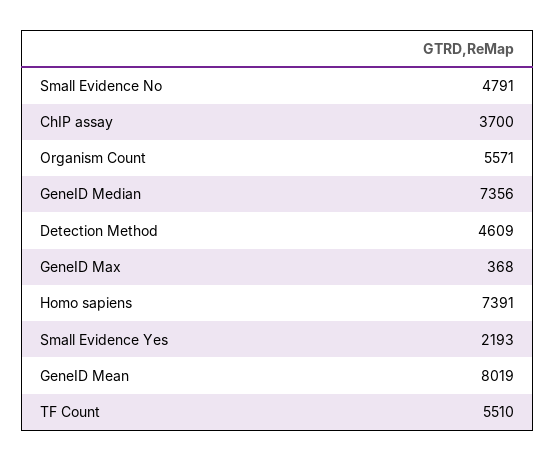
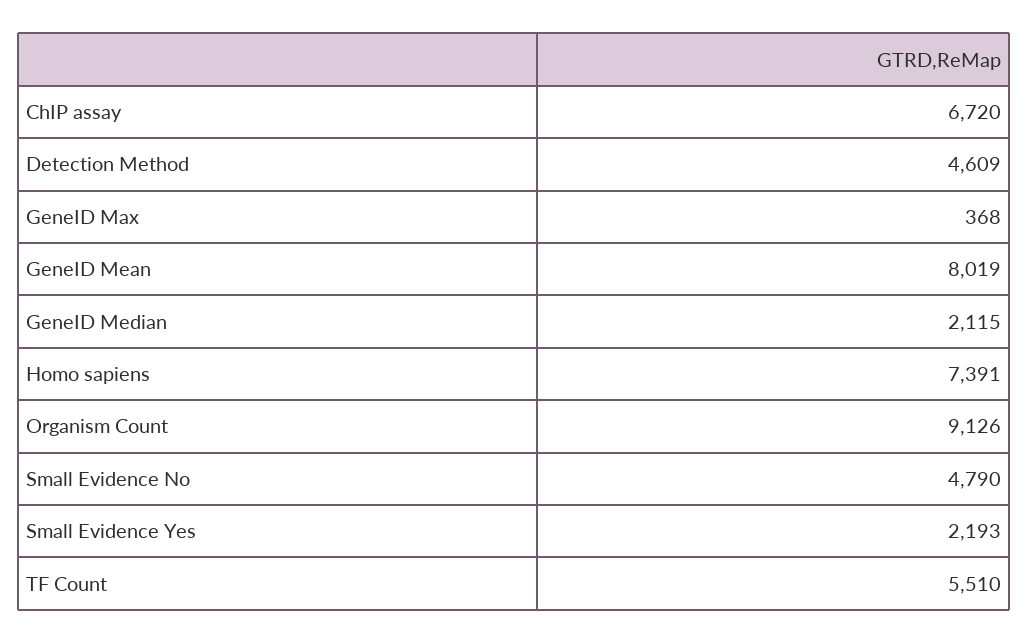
  {
-   "Small Evidence No": 4791,
+   "Small Evidence No": 4790,
-   "ChIP assay": 3700,
+   "ChIP assay": 6720,
-   "Organism Count": 5571,
+   "Organism Count": 9126,
-   "GeneID Median": 7356,
+   "GeneID Median": 2115,
    "Detection Method": 4609,
    "GeneID Max": 368,
    "Homo sapiens": 7391,
    "Small Evidence Yes": 2193,
    "GeneID Mean": 8019,
    "TF Count": 5510
  }

